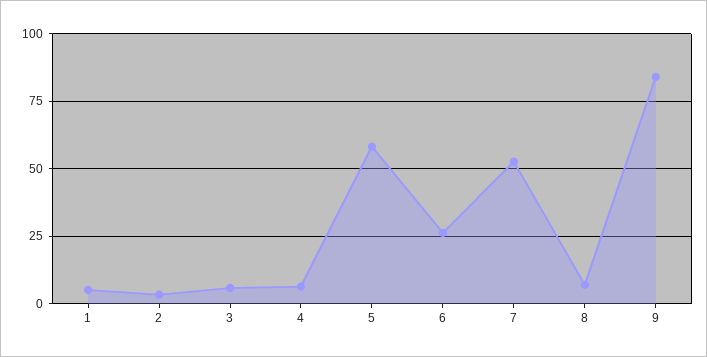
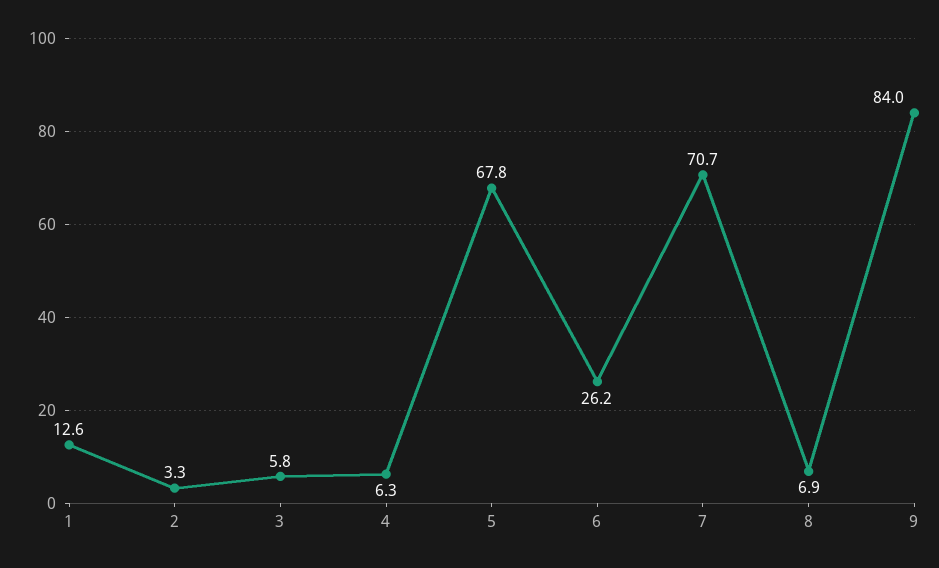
  {
-   "1": 5,
+   "1": 12.6,
    "2": 3.3,
    "3": 5.8,
    "4": 6.3,
-   "5": 57.5,
+   "5": 67.8,
    "6": 26.2,
-   "7": 52.5,
+   "7": 70.7,
    "8": 6.9,
    "9": 84
  }

